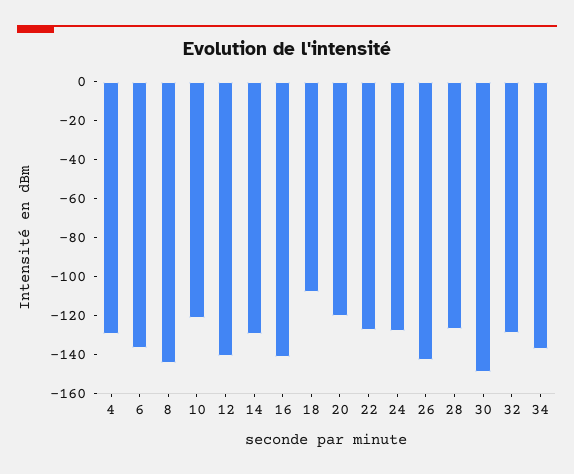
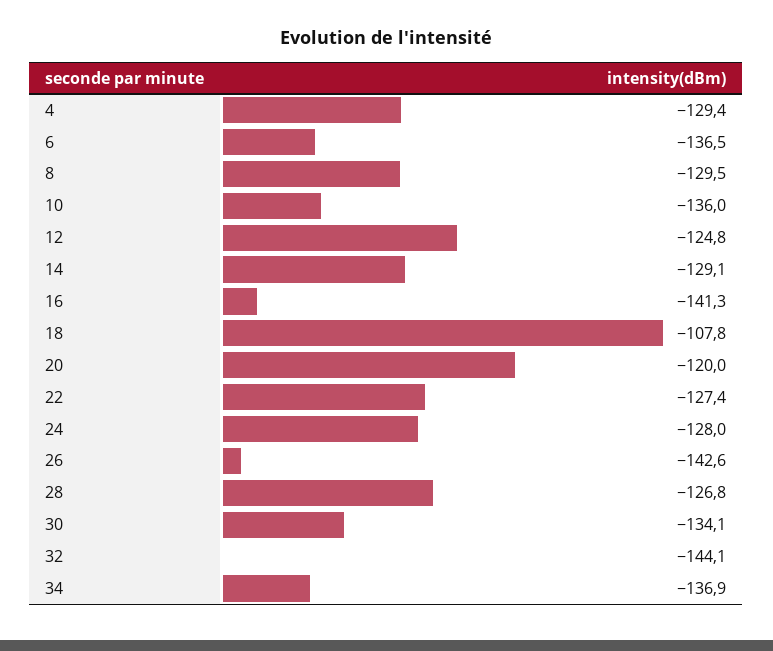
  {
    "4": -129.4,
    "6": -136.5,
-   "8": -145,
+   "8": -129.5,
-   "10": -120,
+   "10": -136,
-   "12": -140,
+   "12": -124.8,
    "14": -129.1,
    "16": -141.3,
    "18": -107.8,
    "20": -120,
    "22": -127.4,
    "24": -128,
    "26": -142.6,
    "28": -126.8,
-   "30": -150,
+   "30": -134.1,
-   "32": -130,
+   "32": -144.1,
    "34": -136.9
  }

